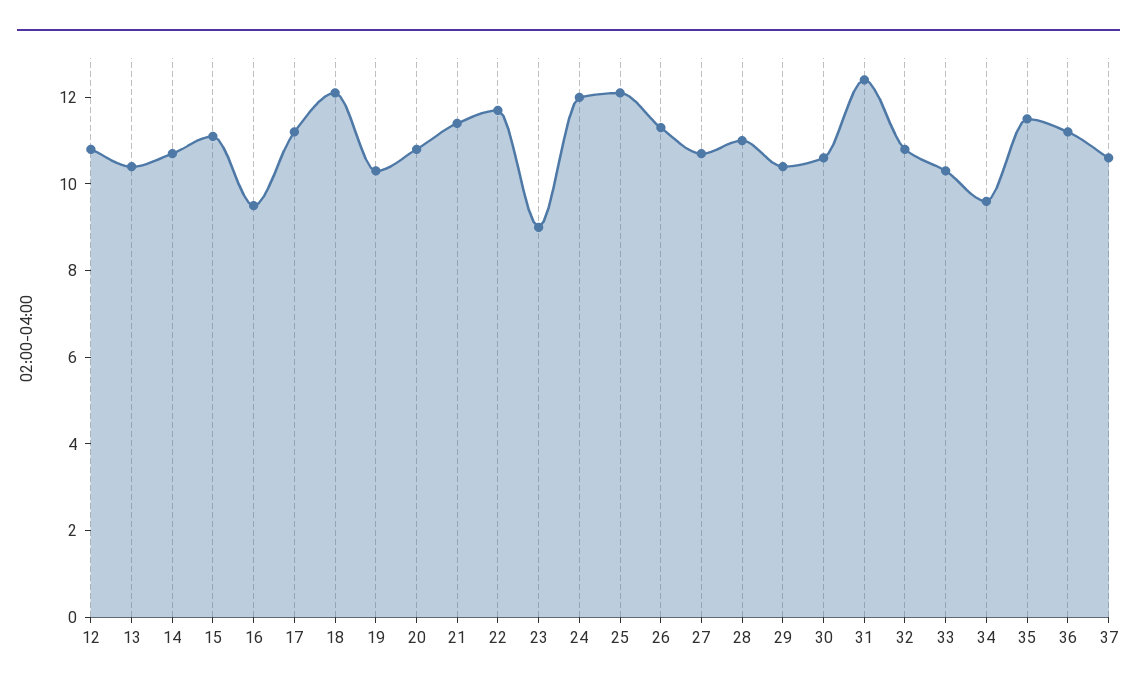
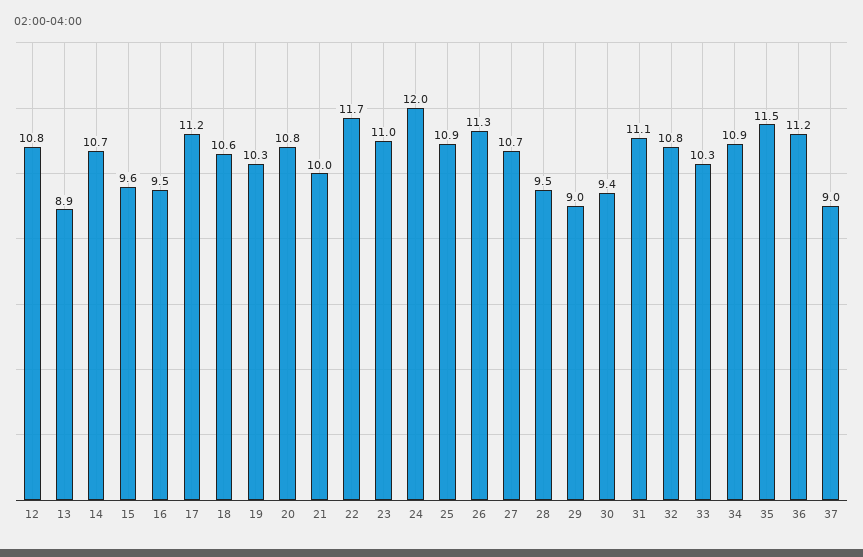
  {
    "12": 10.8,
-   "13": 10.5,
+   "13": 8.9,
    "14": 10.7,
-   "15": 11,
+   "15": 9.6,
    "16": 9.5,
    "17": 11.2,
-   "18": 12,
+   "18": 10.6,
    "19": 10.3,
    "20": 10.8,
-   "21": 11.5,
+   "21": 10,
    "22": 11.7,
-   "23": 9,
+   "23": 11,
    "24": 12,
-   "25": 12,
+   "25": 10.9,
    "26": 11.3,
    "27": 10.7,
-   "28": 11,
+   "28": 9.5,
-   "29": 10.5,
+   "29": 9,
-   "30": 10.5,
+   "30": 9.4,
-   "31": 12.5,
+   "31": 11.1,
    "32": 10.8,
    "33": 10.3,
-   "34": 9.5,
+   "34": 10.9,
    "35": 11.5,
    "36": 11.2,
-   "37": 10.5
+   "37": 9
  }

